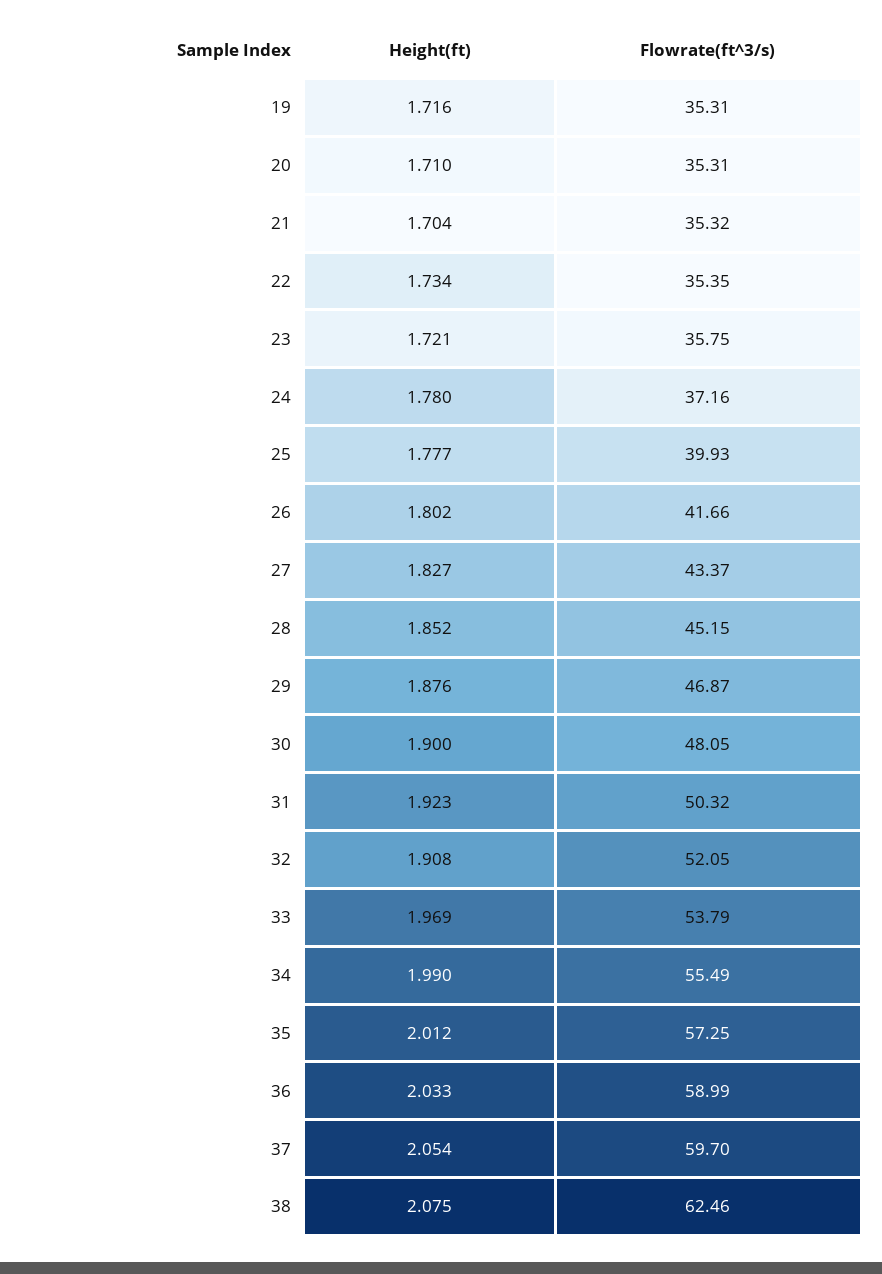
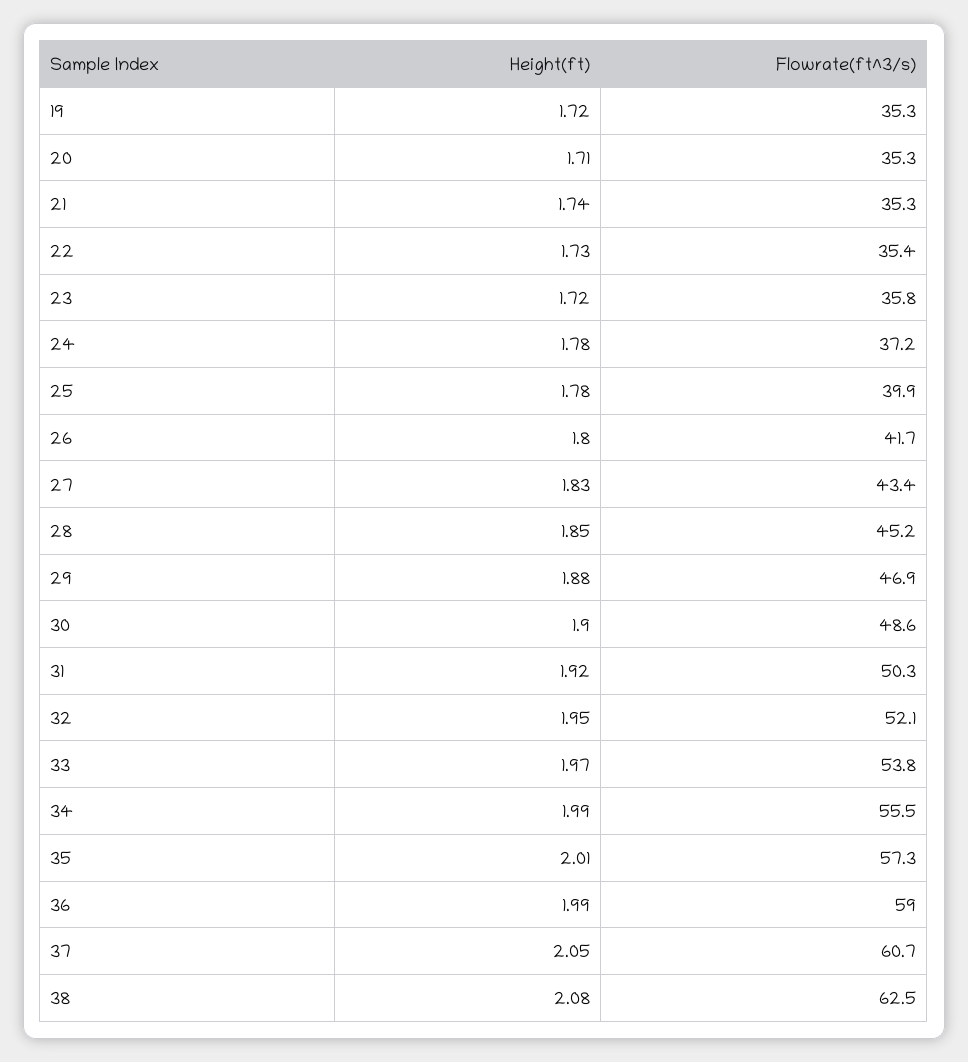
  {
    "Height(ft)": {
      "19": 1.716,
      "20": 1.71,
-     "21": 1.704,
+     "21": 1.74,
      "22": 1.734,
      "23": 1.721,
      "24": 1.78,
      "25": 1.777,
      "26": 1.802,
      "27": 1.827,
      "28": 1.852,
      "29": 1.876,
      "30": 1.9,
      "31": 1.923,
-     "32": 1.908,
+     "32": 1.95,
      "33": 1.969,
      "34": 1.99,
      "35": 2.012,
-     "36": 2.033,
+     "36": 1.99,
      "37": 2.054,
      "38": 2.075
    },
    "Flowrate(ft^3/s)": {
      "19": 35.31,
      "20": 35.31,
      "21": 35.32,
      "22": 35.35,
      "23": 35.75,
      "24": 37.16,
      "25": 39.93,
      "26": 41.66,
      "27": 43.37,
      "28": 45.15,
      "29": 46.87,
-     "30": 48.05,
+     "30": 48.6,
      "31": 50.32,
      "32": 52.05,
      "33": 53.79,
      "34": 55.49,
      "35": 57.25,
      "36": 58.99,
-     "37": 59.7,
+     "37": 60.7,
      "38": 62.46
    }
  }

